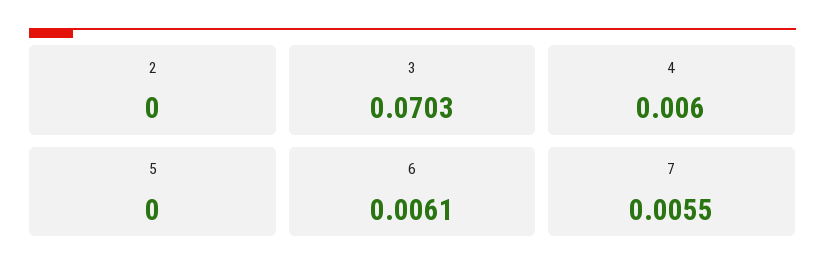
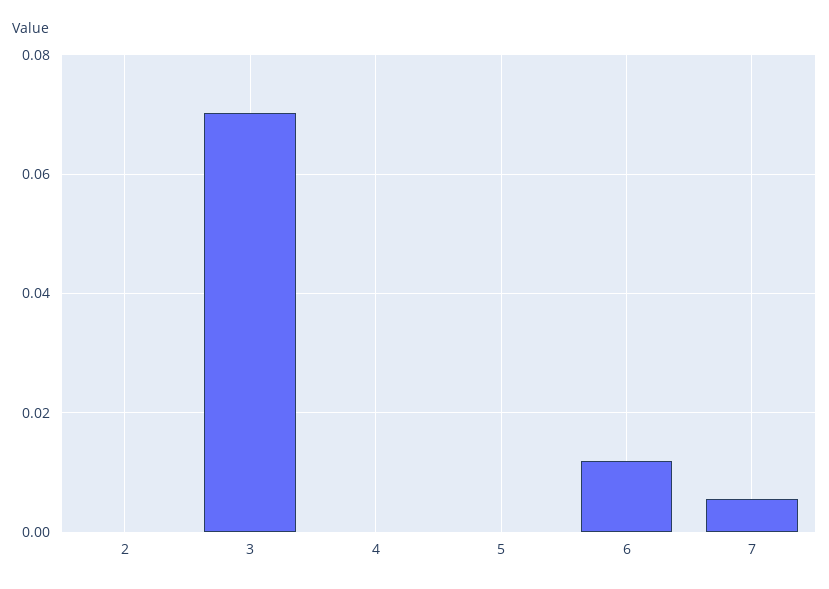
  {
    "2": 0,
    "3": 0.0703,
-   "4": 0.006,
+   "4": 0,
    "5": 0,
-   "6": 0.0061,
+   "6": 0.012,
    "7": 0.0055
  }

